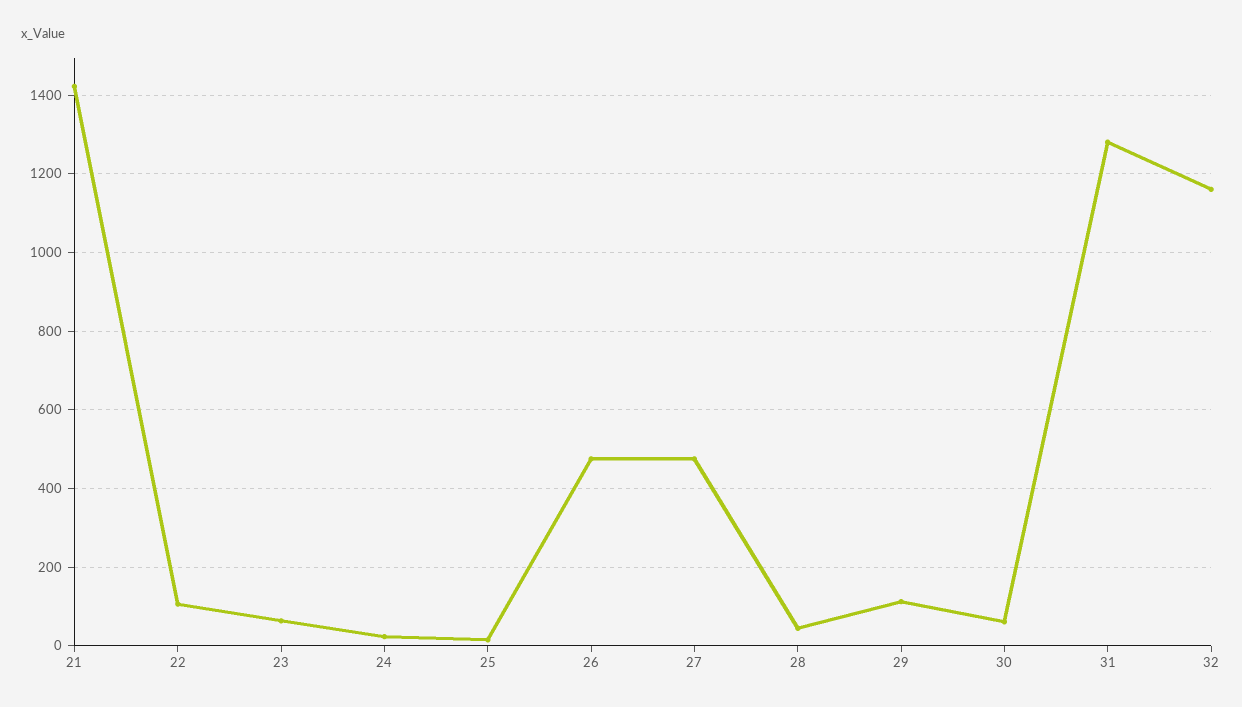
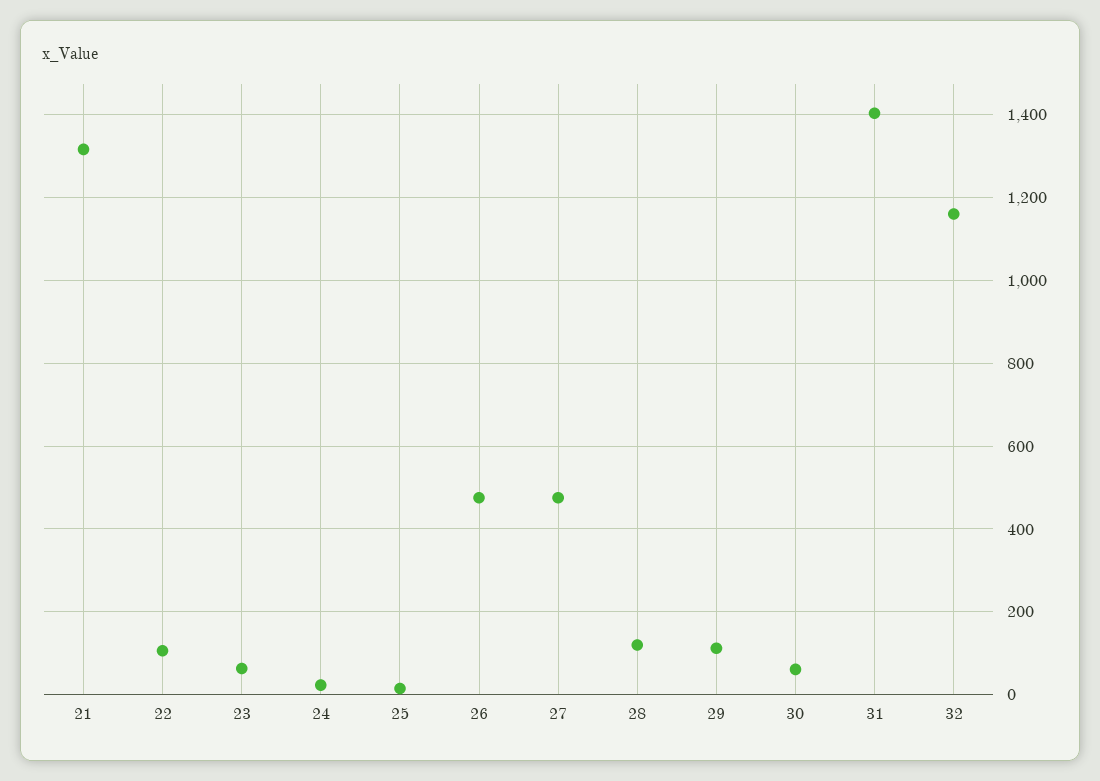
  {
-   "21": 1420,
+   "21": 1320,
    "22": 100,
    "23": 60,
    "24": 20,
    "25": 20,
    "26": 480,
    "27": 480,
-   "28": 40,
+   "28": 120,
    "29": 120,
    "30": 60,
-   "31": 1280,
+   "31": 1400,
    "32": 1160
  }

